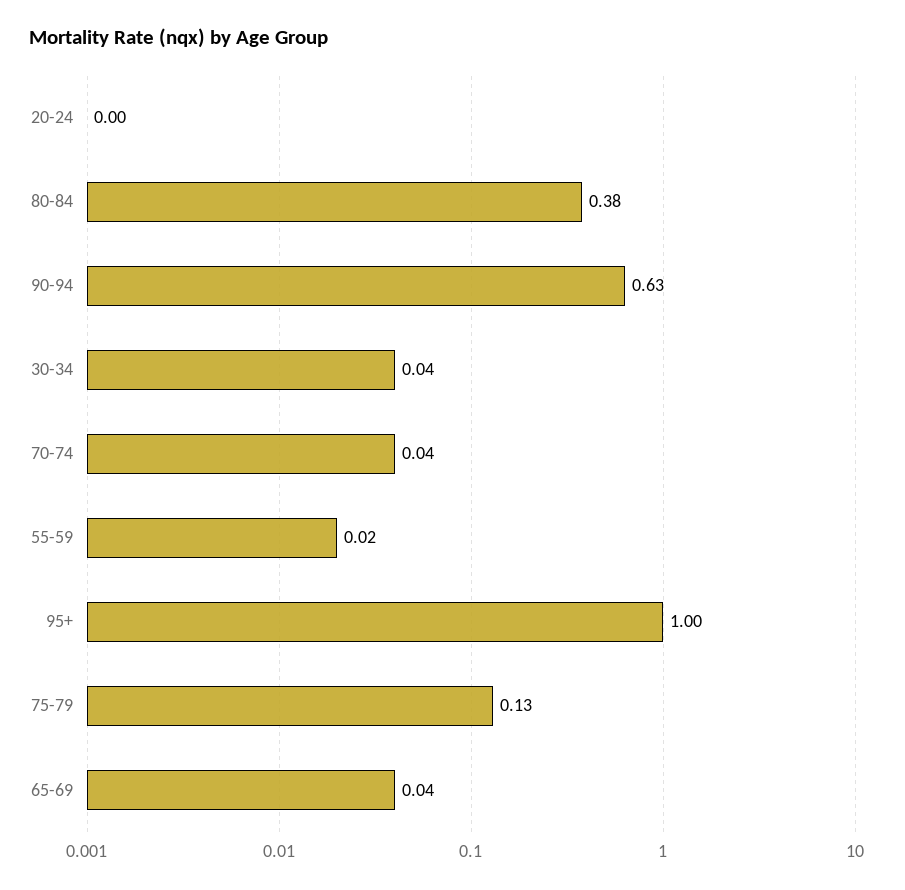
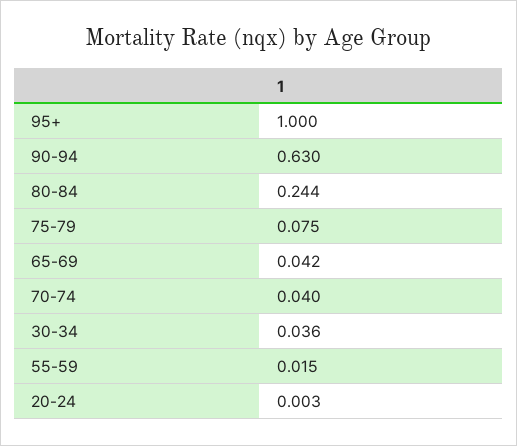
  {
    "20-24": 0.003,
-   "80-84": 0.38,
+   "80-84": 0.244,
    "90-94": 0.63,
    "30-34": 0.036,
    "70-74": 0.04,
    "55-59": 0.015,
    "95+": 1,
-   "75-79": 0.13,
+   "75-79": 0.075,
    "65-69": 0.042
  }

